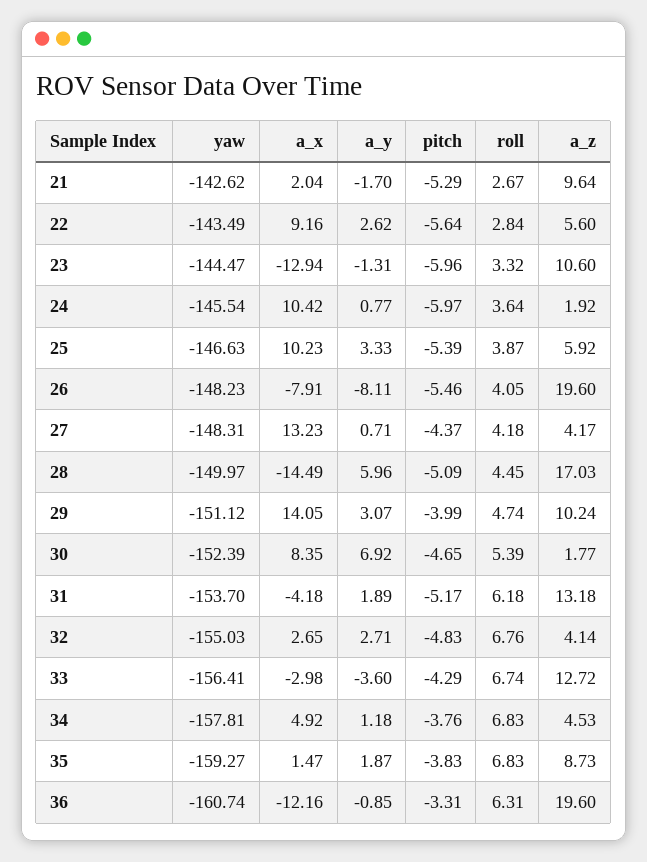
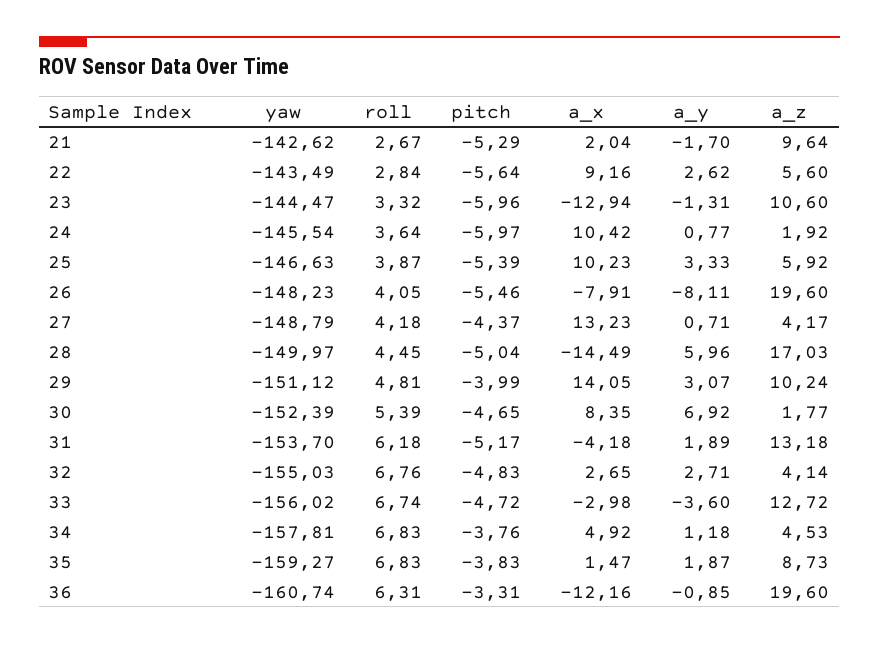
  {
    "yaw": {
      "21": -142.62,
      "22": -143.49,
      "23": -144.47,
      "24": -145.54,
      "25": -146.63,
      "26": -148.23,
-     "27": -148.31,
+     "27": -148.79,
      "28": -149.97,
      "29": -151.12,
      "30": -152.39,
      "31": -153.7,
      "32": -155.03,
-     "33": -156.41,
+     "33": -156.02,
      "34": -157.81,
      "35": -159.27,
      "36": -160.74
    },
    "a_x": {
      "21": 2.04,
      "22": 9.16,
      "23": -12.94,
      "24": 10.42,
      "25": 10.23,
      "26": -7.91,
      "27": 13.23,
      "28": -14.49,
      "29": 14.05,
      "30": 8.35,
      "31": -4.18,
      "32": 2.65,
      "33": -2.98,
      "34": 4.92,
      "35": 1.47,
      "36": -12.16
    },
    "a_y": {
      "21": -1.7,
      "22": 2.62,
      "23": -1.31,
      "24": 0.77,
      "25": 3.33,
      "26": -8.11,
      "27": 0.71,
      "28": 5.96,
      "29": 3.07,
      "30": 6.92,
      "31": 1.89,
      "32": 2.71,
      "33": -3.6,
      "34": 1.18,
      "35": 1.87,
      "36": -0.85
    },
    "pitch": {
      "21": -5.29,
      "22": -5.64,
      "23": -5.96,
      "24": -5.97,
      "25": -5.39,
      "26": -5.46,
      "27": -4.37,
-     "28": -5.09,
+     "28": -5.04,
      "29": -3.99,
      "30": -4.65,
      "31": -5.17,
      "32": -4.83,
-     "33": -4.29,
+     "33": -4.72,
      "34": -3.76,
      "35": -3.83,
      "36": -3.31
    },
    "roll": {
      "21": 2.67,
      "22": 2.84,
      "23": 3.32,
      "24": 3.64,
      "25": 3.87,
      "26": 4.05,
      "27": 4.18,
      "28": 4.45,
-     "29": 4.74,
+     "29": 4.81,
      "30": 5.39,
      "31": 6.18,
      "32": 6.76,
      "33": 6.74,
      "34": 6.83,
      "35": 6.83,
      "36": 6.31
    },
    "a_z": {
      "21": 9.64,
      "22": 5.6,
      "23": 10.6,
      "24": 1.92,
      "25": 5.92,
      "26": 19.6,
      "27": 4.17,
      "28": 17.03,
      "29": 10.24,
      "30": 1.77,
      "31": 13.18,
      "32": 4.14,
      "33": 12.72,
      "34": 4.53,
      "35": 8.73,
      "36": 19.6
    }
  }

